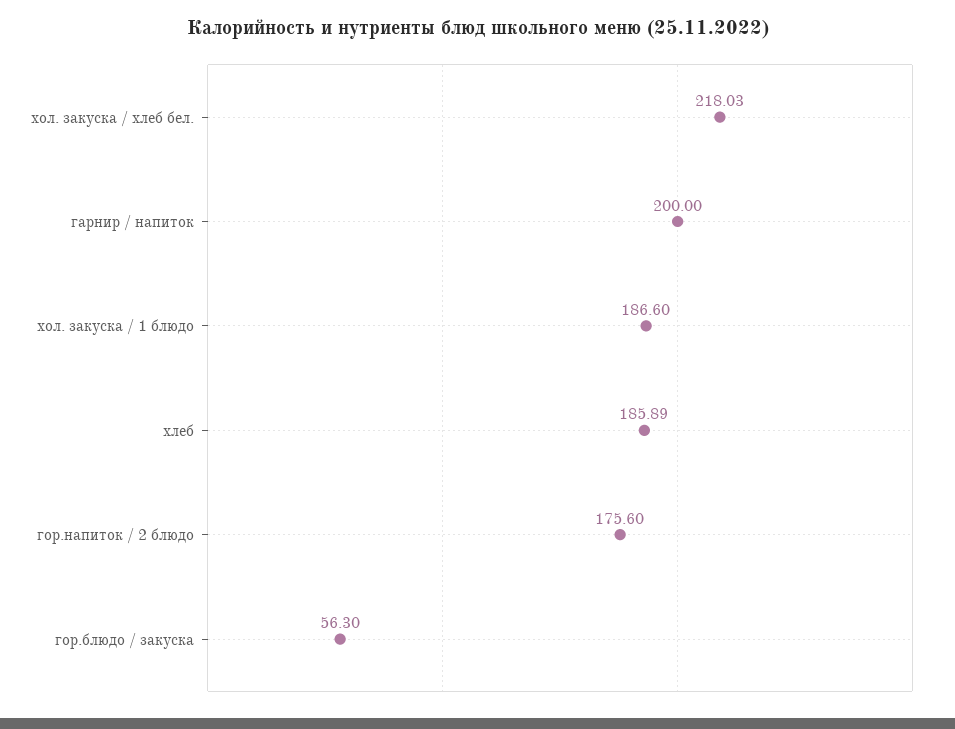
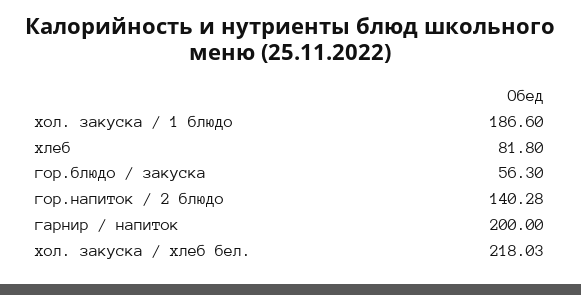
  {
    "хол. закуска / хлеб бел.": 218.03,
    "гарнир / напиток": 200,
    "хол. закуска / 1 блюдо": 186.6,
-   "хлеб": 185.89,
+   "хлеб": 81.8,
-   "гор.напиток / 2 блюдо": 175.6,
+   "гор.напиток / 2 блюдо": 140.28,
    "гор.блюдо / закуска": 56.3
  }

